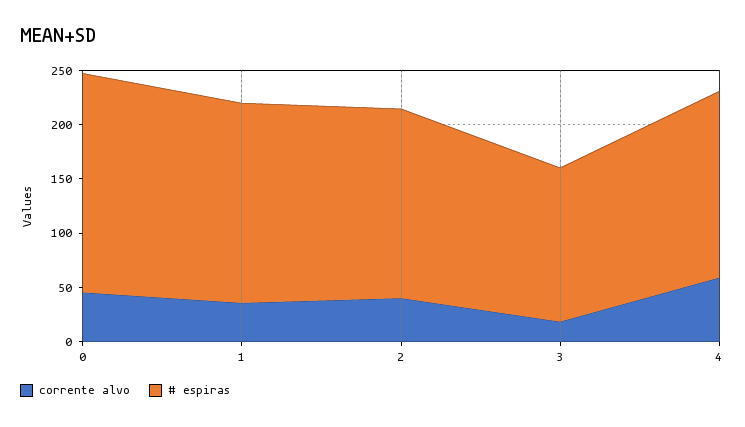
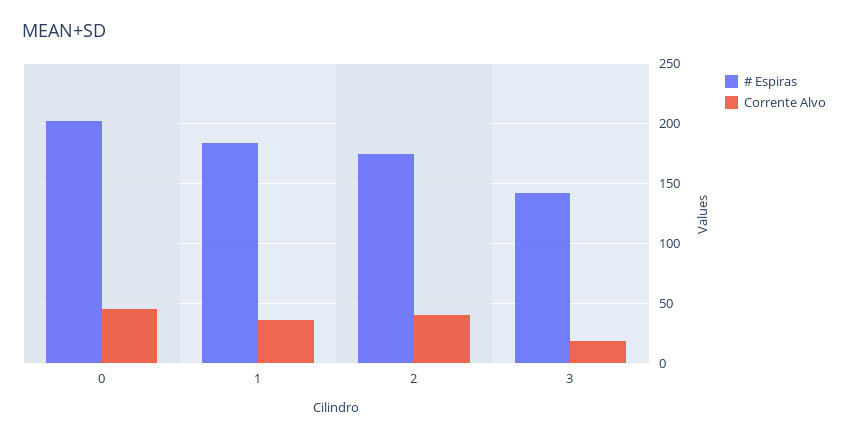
  {
    "corrente alvo": {
      "0": 50,
      "1": 40,
      "2": 40,
-     "3": 20,
+     "3": 20
-     "4": 60
    },
    "# espiras": {
      "0": 200,
      "1": 180,
      "2": 170,
-     "3": 140,
+     "3": 140
-     "4": 170
    }
  }

